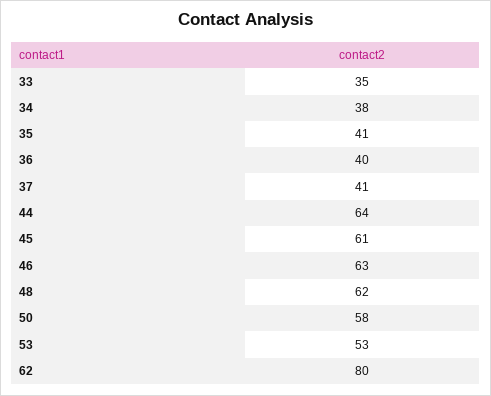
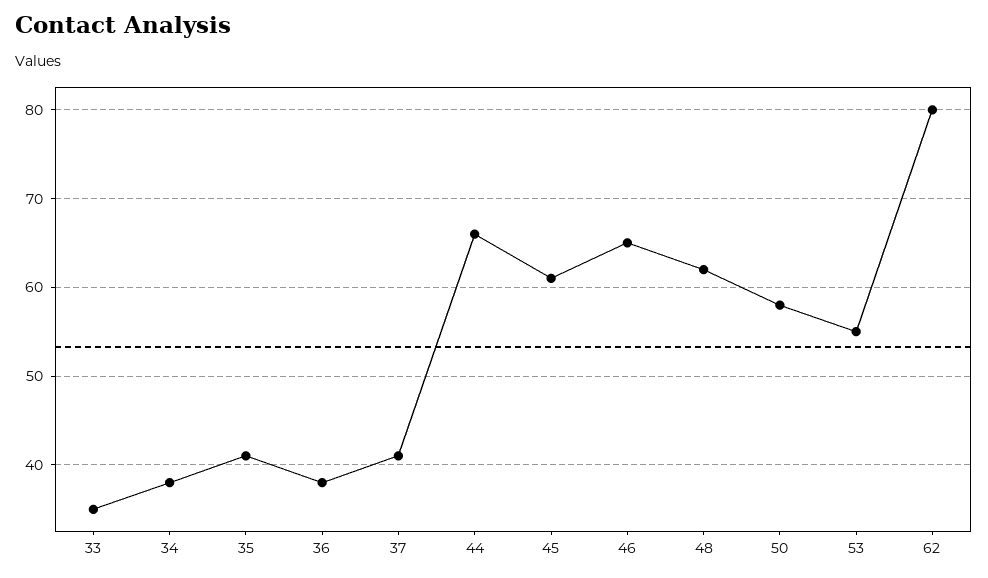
  {
    "33": 35,
    "34": 38,
    "35": 41,
-   "36": 40,
+   "36": 38,
    "37": 41,
-   "44": 64,
+   "44": 66,
    "45": 61,
-   "46": 63,
+   "46": 65,
    "48": 62,
    "50": 58,
-   "53": 53,
+   "53": 55,
    "62": 80
  }

